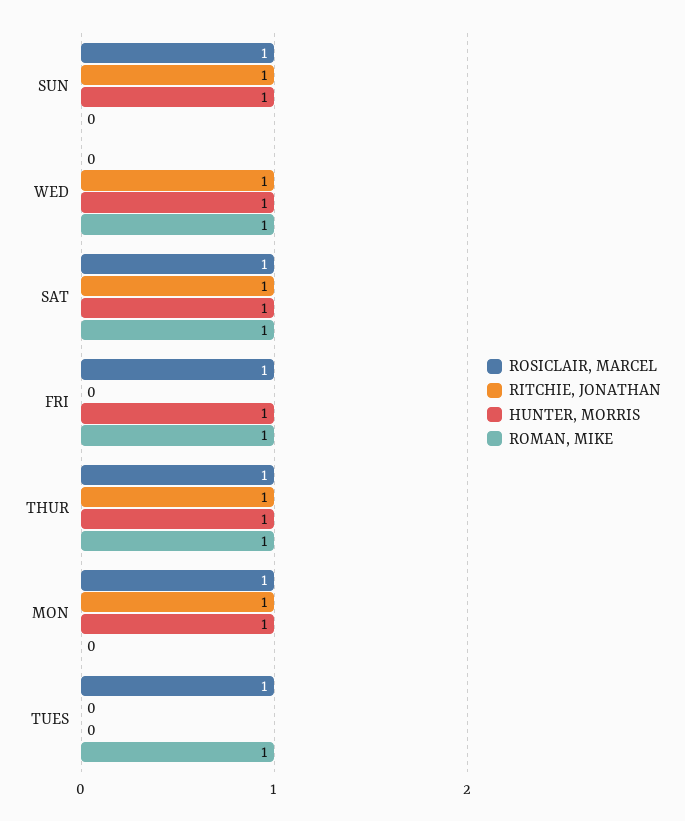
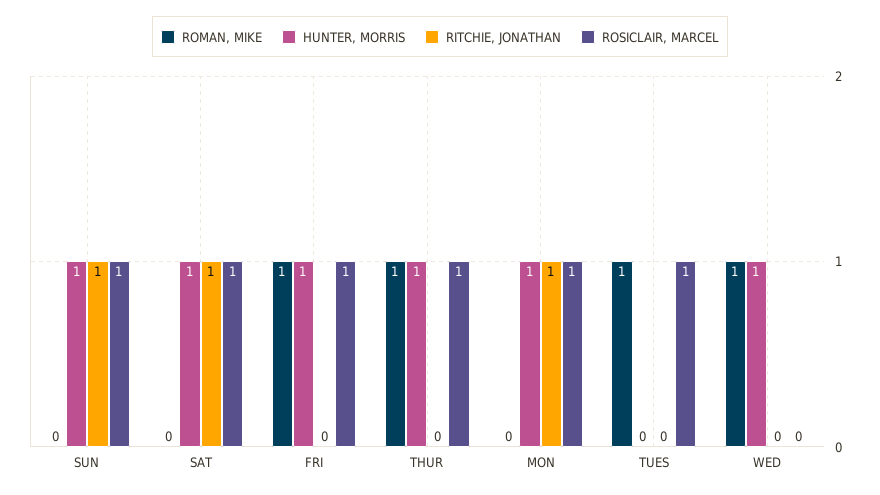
  {
    "ROSICLAIR, MARCEL": {
      "SUN": 1,
      "WED": 0,
      "SAT": 1,
      "FRI": 1,
      "THUR": 1,
      "MON": 1,
      "TUES": 1
    },
    "RITCHIE, JONATHAN": {
      "SUN": 1,
-     "WED": 1,
+     "WED": 0,
      "SAT": 1,
      "FRI": 0,
-     "THUR": 1,
+     "THUR": 0,
      "MON": 1,
      "TUES": 0
    },
    "HUNTER, MORRIS": {
      "SUN": 1,
      "WED": 1,
      "SAT": 1,
      "FRI": 1,
      "THUR": 1,
      "MON": 1,
      "TUES": 0
    },
    "ROMAN, MIKE": {
      "SUN": 0,
      "WED": 1,
-     "SAT": 1,
+     "SAT": 0,
      "FRI": 1,
      "THUR": 1,
      "MON": 0,
      "TUES": 1
    }
  }

